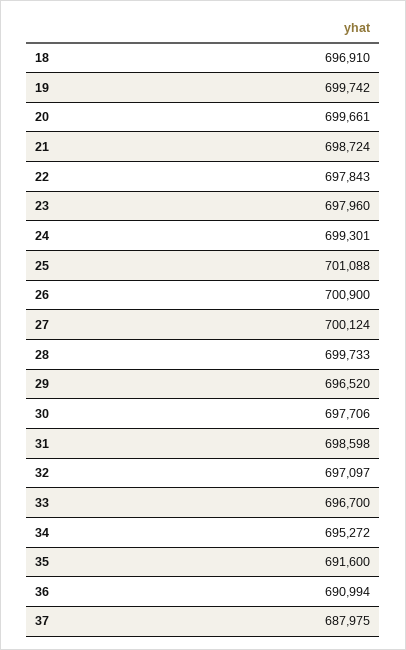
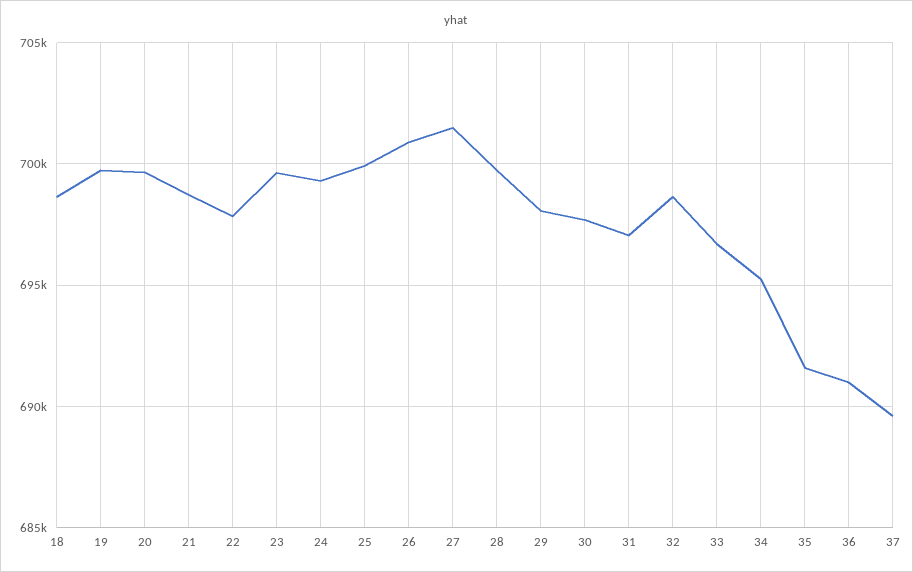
  {
-   "18": 696910,
+   "18": 698500,
    "19": 699742,
    "20": 699661,
    "21": 698724,
    "22": 697843,
-   "23": 697960,
+   "23": 699500,
    "24": 699301,
-   "25": 701088,
+   "25": 700000,
    "26": 700900,
-   "27": 700124,
+   "27": 701500,
    "28": 699733,
-   "29": 696520,
+   "29": 698000,
    "30": 697706,
-   "31": 698598,
+   "31": 697000,
-   "32": 697097,
+   "32": 698500,
    "33": 696700,
    "34": 695272,
    "35": 691600,
    "36": 690994,
-   "37": 687975
+   "37": 689500
  }

